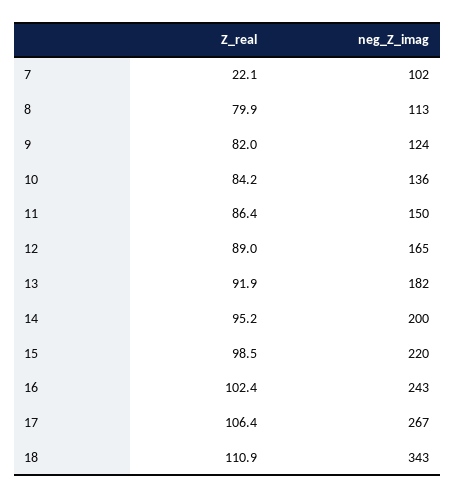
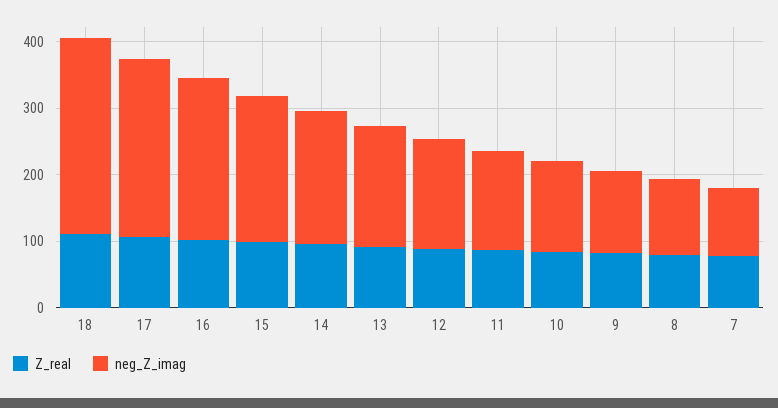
  {
    "Z_real": {
-     "7": 22.1,
+     "7": 80,
      "8": 79.9,
      "9": 82,
      "10": 84.2,
      "11": 86.4,
      "12": 89,
      "13": 91.9,
      "14": 95.2,
      "15": 98.5,
      "16": 102.4,
      "17": 106.4,
      "18": 110.9
    },
    "neg_Z_imag": {
      "7": 102,
      "8": 113,
      "9": 124,
      "10": 136,
      "11": 150,
      "12": 165,
      "13": 182,
      "14": 200,
      "15": 220,
      "16": 243,
      "17": 267,
-     "18": 343
+     "18": 300
    }
  }

